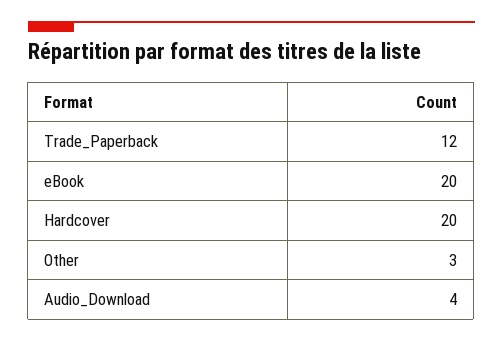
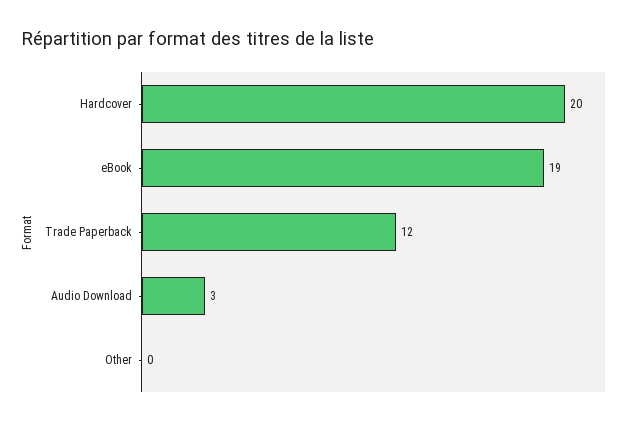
  {
    "Trade_Paperback": 12,
-   "eBook": 20,
+   "eBook": 19,
    "Hardcover": 20,
-   "Other": 3,
+   "Other": 0,
-   "Audio_Download": 4
+   "Audio_Download": 3
  }

